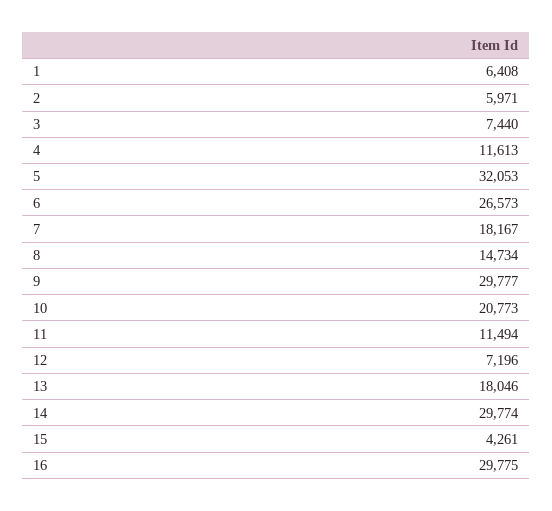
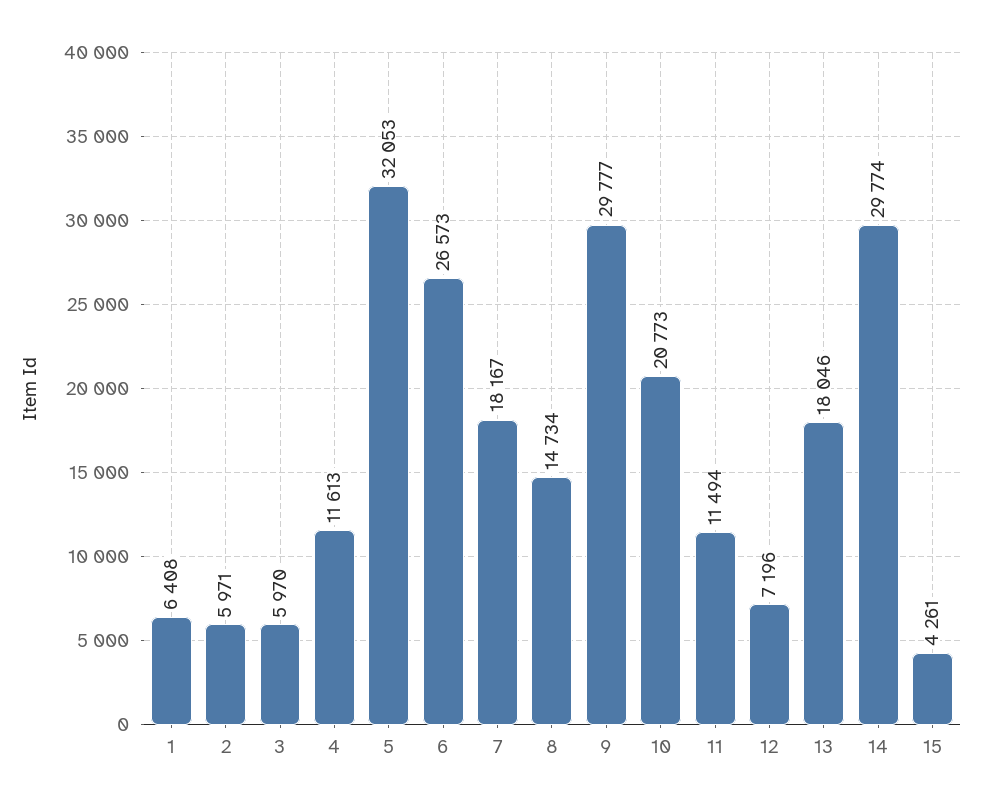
  {
    "1": 6408,
    "2": 5971,
-   "3": 7440,
+   "3": 5970,
    "4": 11613,
    "5": 32053,
    "6": 26573,
    "7": 18167,
    "8": 14734,
    "9": 29777,
    "10": 20773,
    "11": 11494,
    "12": 7196,
    "13": 18046,
    "14": 29774,
-   "15": 4261,
+   "15": 4261
-   "16": 29775
  }

